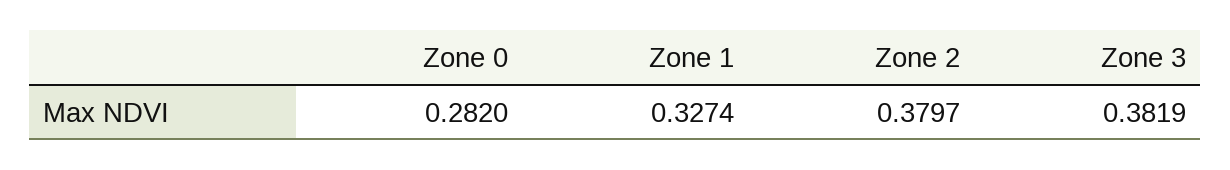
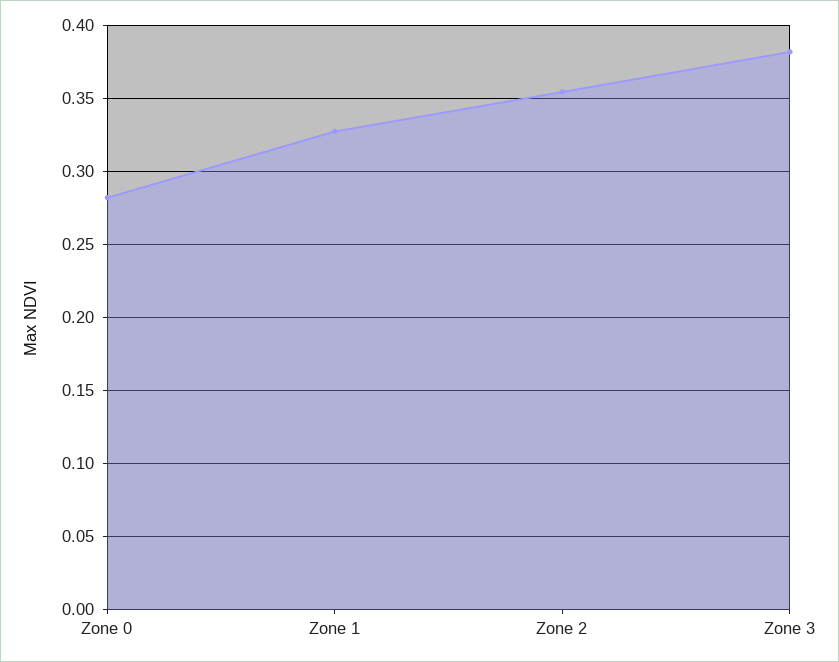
  {
    "Zone 0": 0.282,
    "Zone 1": 0.3274,
-   "Zone 2": 0.3797,
+   "Zone 2": 0.355,
    "Zone 3": 0.3819
  }

